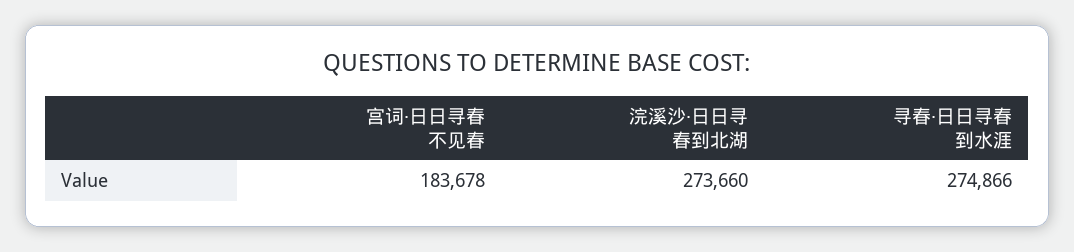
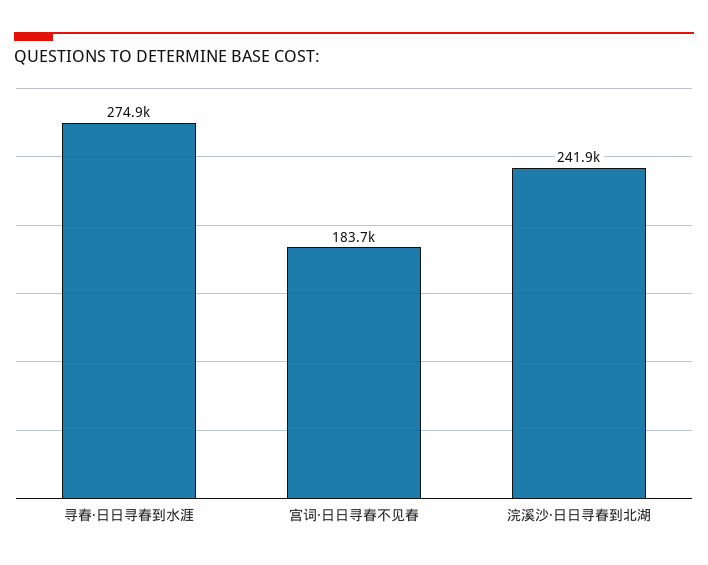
  {
    "宫词·日日寻春不见春": 183678,
-   "浣溪沙·日日寻春到北湖": 273660,
+   "浣溪沙·日日寻春到北湖": 241900,
    "寻春·日日寻春到水涯": 274866
  }

